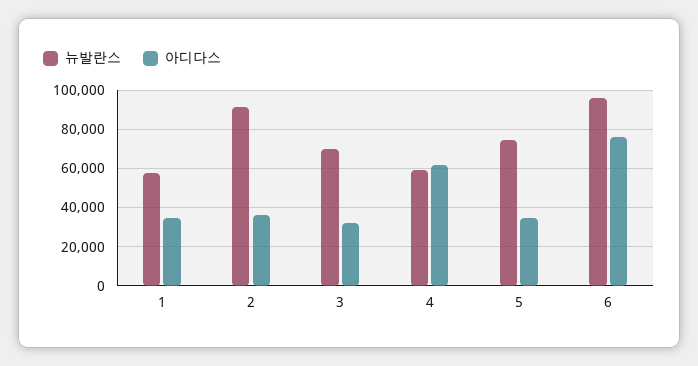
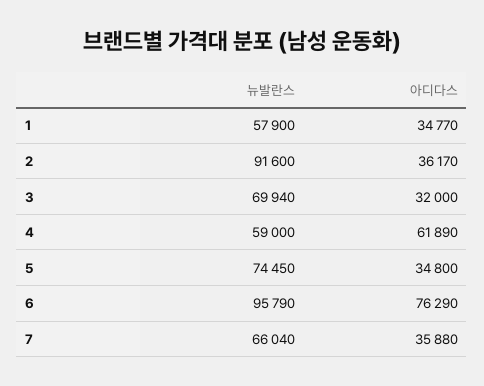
  {
    "뉴발란스": {
      "1": 57900,
      "2": 91600,
      "3": 69940,
      "4": 59000,
      "5": 74450,
-     "6": 95790
+     "6": 95790,
+     "7": 66040
    },
    "아디다스": {
      "1": 34770,
      "2": 36170,
      "3": 32000,
      "4": 61890,
      "5": 34800,
-     "6": 76290
+     "6": 76290,
+     "7": 35880
    }
  }

